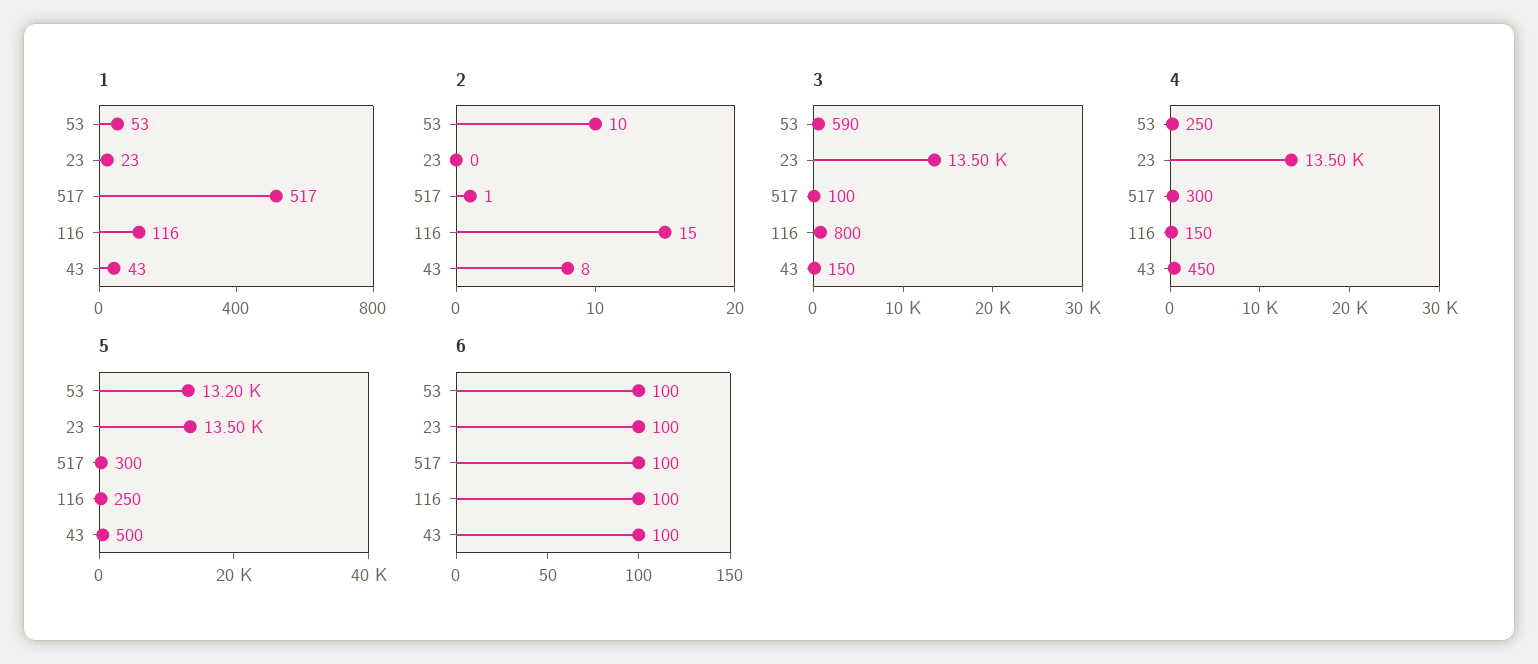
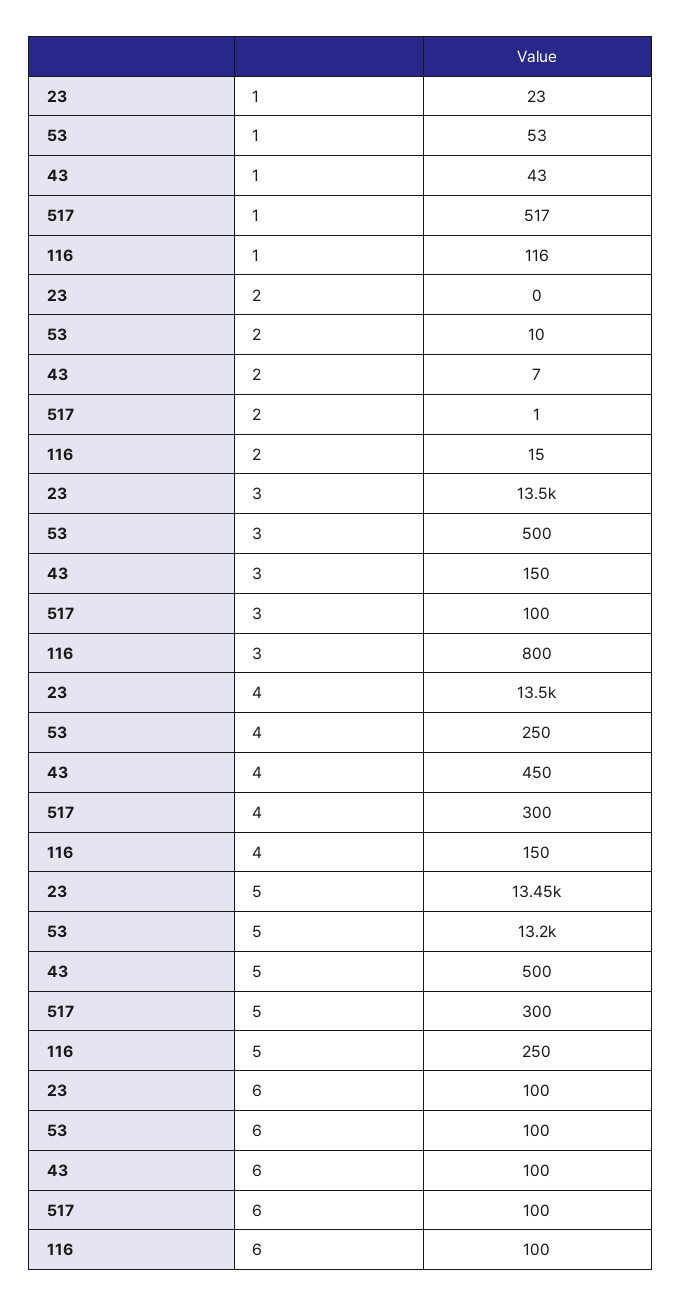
  {
    "1": {
      "53": 53,
      "23": 23,
      "517": 517,
      "116": 116,
      "43": 43
    },
    "2": {
      "53": 10,
      "23": 0,
      "517": 1,
      "116": 15,
-     "43": 8
+     "43": 7
    },
    "3": {
-     "53": 590,
+     "53": 500,
      "23": 13500,
      "517": 100,
      "116": 800,
      "43": 150
    },
    "4": {
      "53": 250,
      "23": 13500,
      "517": 300,
      "116": 150,
      "43": 450
    },
    "5": {
      "53": 13200,
-     "23": 13500,
+     "23": 13450,
      "517": 300,
      "116": 250,
      "43": 500
    },
    "6": {
      "53": 100,
      "23": 100,
      "517": 100,
      "116": 100,
      "43": 100
    }
  }

